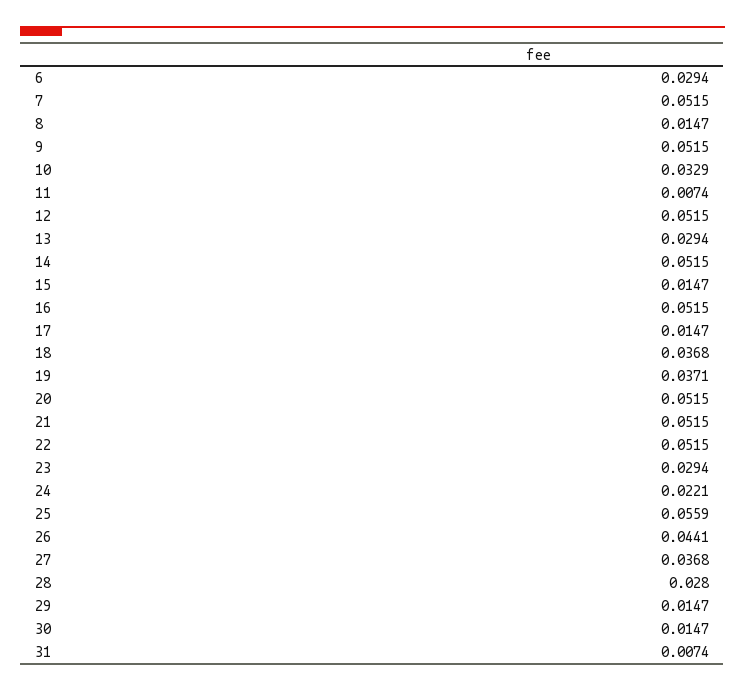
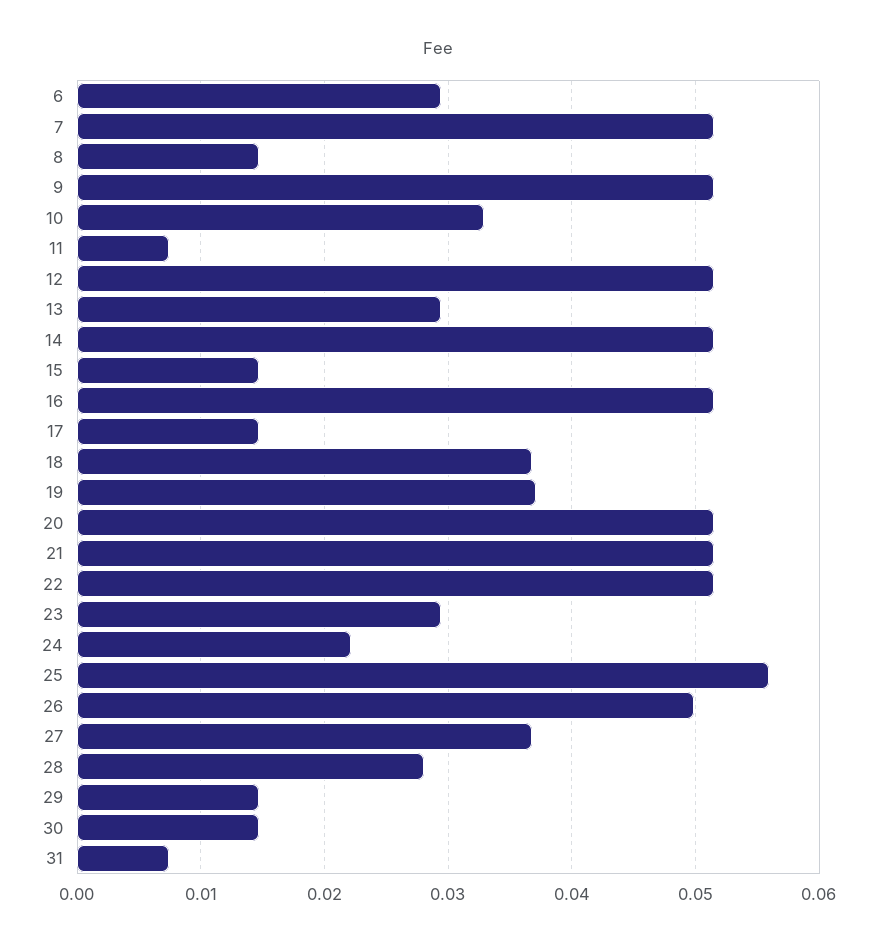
  {
    "6": 0.0294,
    "7": 0.0515,
    "8": 0.0147,
    "9": 0.0515,
    "10": 0.0329,
    "11": 0.0074,
    "12": 0.0515,
    "13": 0.0294,
    "14": 0.0515,
    "15": 0.0147,
    "16": 0.0515,
    "17": 0.0147,
    "18": 0.0368,
    "19": 0.0371,
    "20": 0.0515,
    "21": 0.0515,
    "22": 0.0515,
    "23": 0.0294,
    "24": 0.0221,
    "25": 0.0559,
-   "26": 0.0441,
+   "26": 0.05,
    "27": 0.0368,
    "28": 0.028,
    "29": 0.0147,
    "30": 0.0147,
    "31": 0.0074
  }

